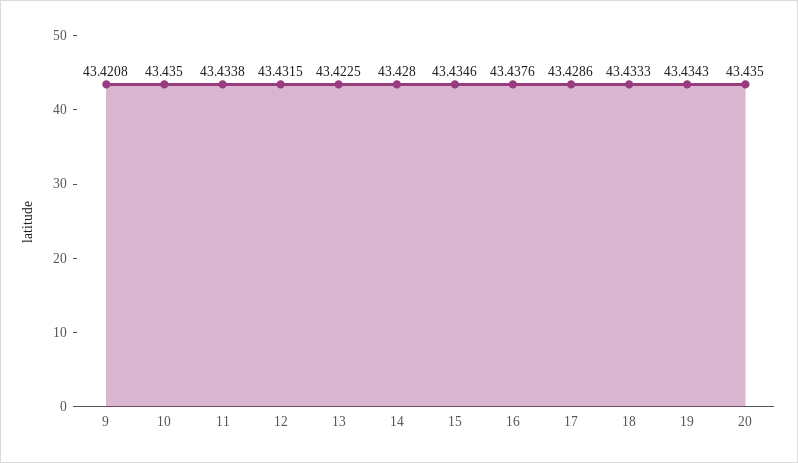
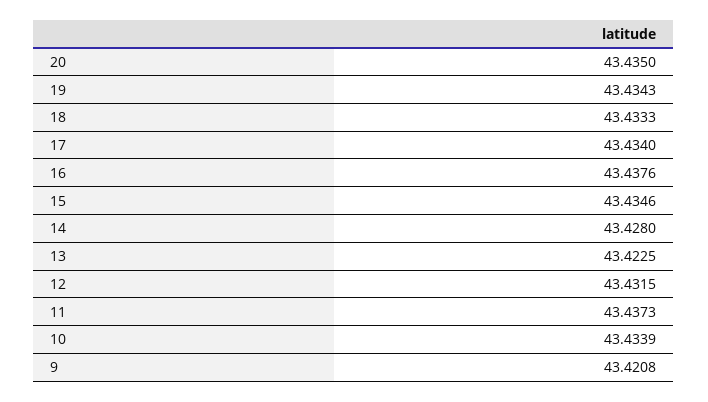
  {
    "9": 43.4208,
-   "10": 43.435,
+   "10": 43.4339,
-   "11": 43.4338,
+   "11": 43.4373,
    "12": 43.4315,
    "13": 43.4225,
    "14": 43.428,
    "15": 43.4346,
    "16": 43.4376,
-   "17": 43.4286,
+   "17": 43.434,
    "18": 43.4333,
    "19": 43.4343,
    "20": 43.435
  }

